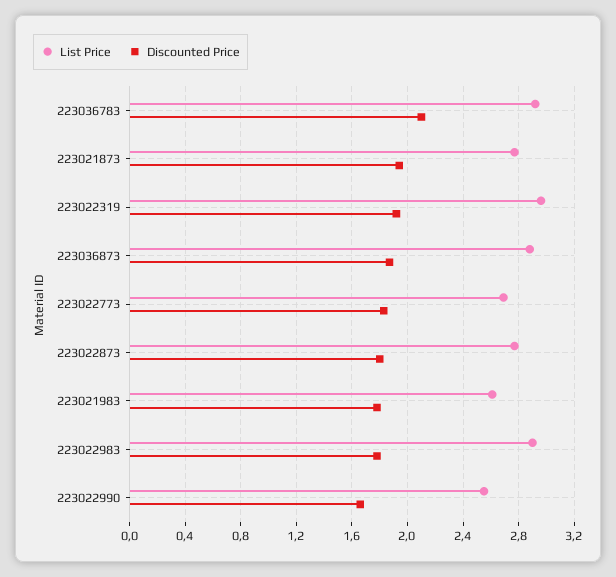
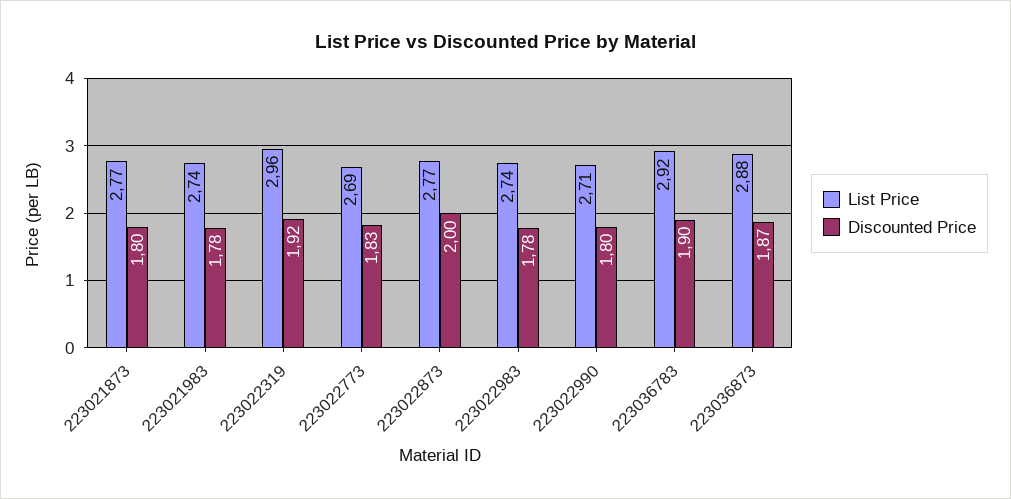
  {
    "List Price": {
      "223036783": 2.92,
      "223021873": 2.77,
      "223022319": 2.96,
      "223036873": 2.88,
      "223022773": 2.69,
      "223022873": 2.77,
-     "223021983": 2.6,
+     "223021983": 2.74,
-     "223022983": 2.9,
+     "223022983": 2.74,
-     "223022990": 2.55
+     "223022990": 2.71
    },
    "Discounted Price": {
-     "223036783": 2.1,
+     "223036783": 1.9,
-     "223021873": 1.95,
+     "223021873": 1.8,
      "223022319": 1.92,
      "223036873": 1.87,
      "223022773": 1.83,
-     "223022873": 1.8,
+     "223022873": 2,
      "223021983": 1.78,
      "223022983": 1.78,
-     "223022990": 1.65
+     "223022990": 1.8
    }
  }

